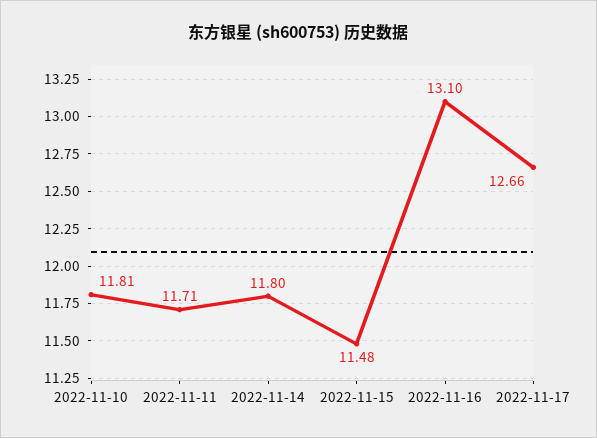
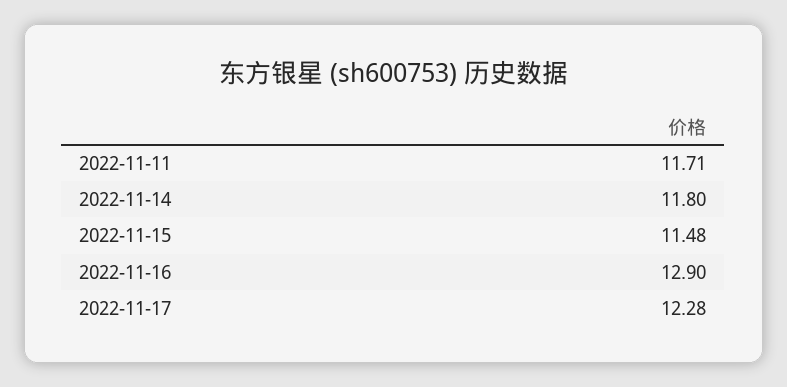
  {
-   "2022-11-10": 11.81,
    "2022-11-11": 11.71,
    "2022-11-14": 11.8,
    "2022-11-15": 11.48,
-   "2022-11-16": 13.1,
+   "2022-11-16": 12.9,
-   "2022-11-17": 12.66
+   "2022-11-17": 12.28
  }

